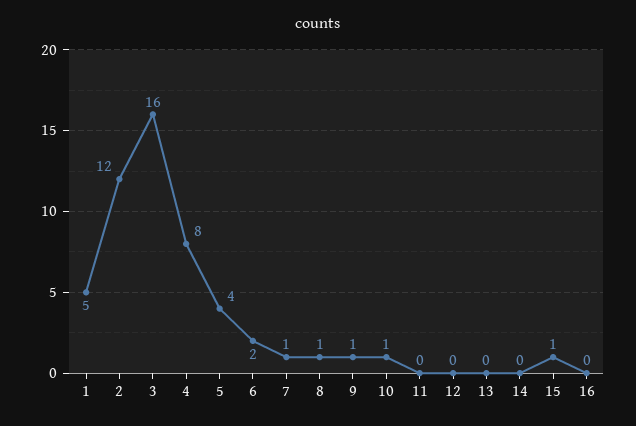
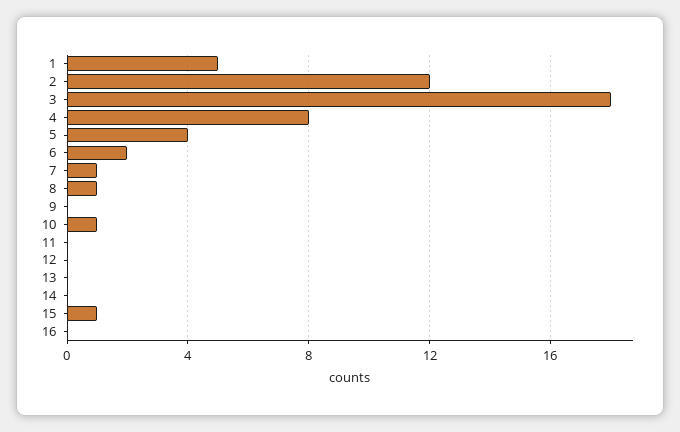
  {
    "1": 5,
    "2": 12,
-   "3": 16,
+   "3": 18,
    "4": 8,
    "5": 4,
    "6": 2,
    "7": 1,
    "8": 1,
-   "9": 1,
+   "9": 0,
    "10": 1,
    "11": 0,
    "12": 0,
    "13": 0,
    "14": 0,
    "15": 1,
    "16": 0
  }

